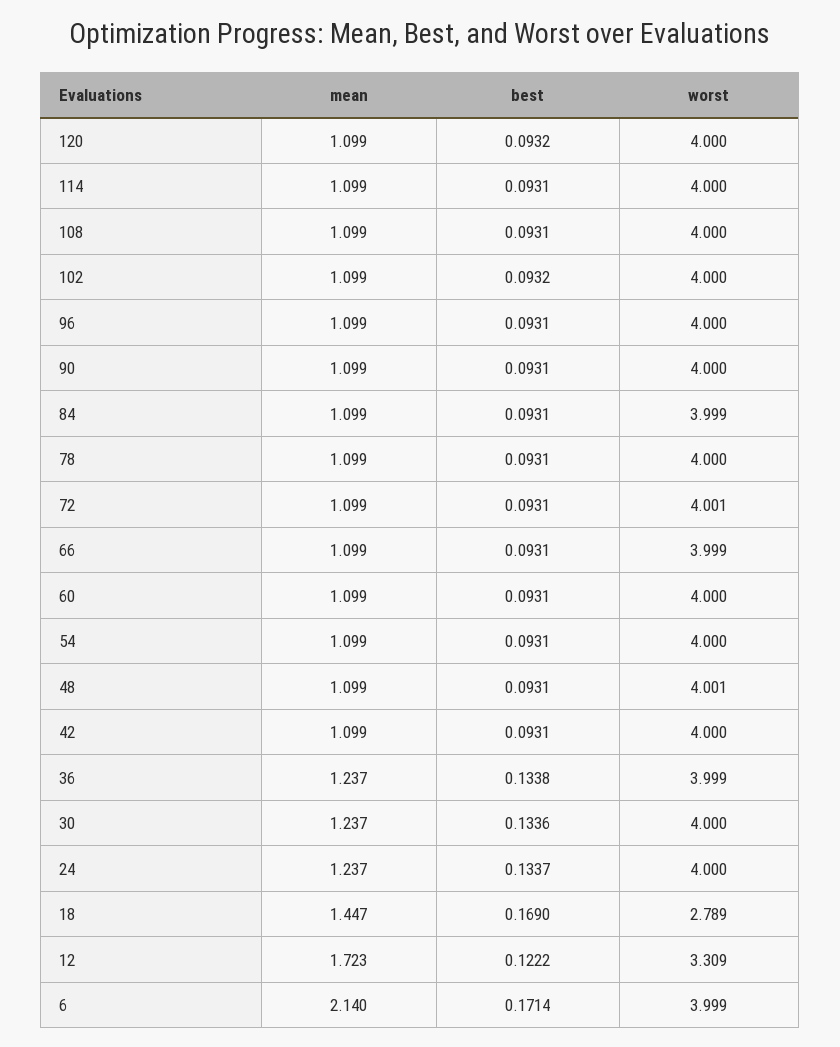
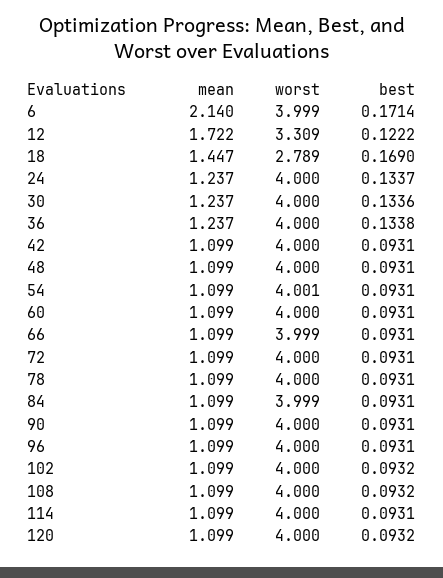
  {
    "mean": {
      "120": 1.099,
      "114": 1.099,
      "108": 1.099,
      "102": 1.099,
      "96": 1.099,
      "90": 1.099,
      "84": 1.099,
      "78": 1.099,
      "72": 1.099,
      "66": 1.099,
      "60": 1.099,
      "54": 1.099,
      "48": 1.099,
      "42": 1.099,
      "36": 1.237,
      "30": 1.237,
      "24": 1.237,
      "18": 1.447,
-     "12": 1.723,
+     "12": 1.722,
      "6": 2.14
    },
    "best": {
      "120": 0.0932,
      "114": 0.0931,
-     "108": 0.0931,
+     "108": 0.0932,
      "102": 0.0932,
      "96": 0.0931,
      "90": 0.0931,
      "84": 0.0931,
      "78": 0.0931,
      "72": 0.0931,
      "66": 0.0931,
      "60": 0.0931,
      "54": 0.0931,
      "48": 0.0931,
      "42": 0.0931,
      "36": 0.1338,
      "30": 0.1336,
      "24": 0.1337,
      "18": 0.169,
      "12": 0.1222,
      "6": 0.1714
    },
    "worst": {
      "120": 4,
      "114": 4,
      "108": 4,
      "102": 4,
      "96": 4,
      "90": 4,
      "84": 3.999,
      "78": 4,
-     "72": 4.001,
+     "72": 4,
      "66": 3.999,
      "60": 4,
-     "54": 4,
+     "54": 4.001,
-     "48": 4.001,
+     "48": 4,
      "42": 4,
-     "36": 3.999,
+     "36": 4,
      "30": 4,
      "24": 4,
      "18": 2.789,
      "12": 3.309,
      "6": 3.999
    }
  }

